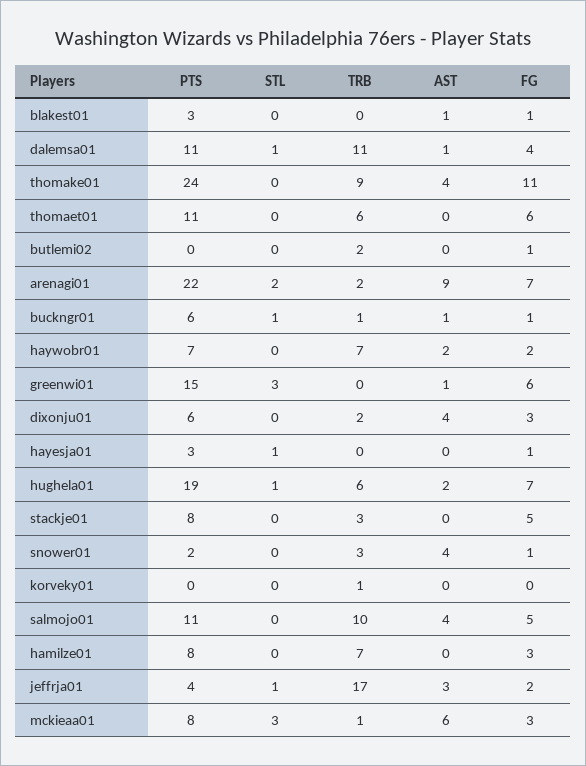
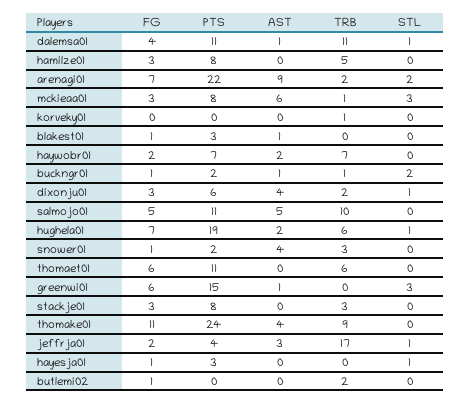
  {
    "PTS": {
      "blakest01": 3,
      "dalemsa01": 11,
      "thomake01": 24,
      "thomaet01": 11,
      "butlemi02": 0,
      "arenagi01": 22,
-     "buckngr01": 6,
+     "buckngr01": 2,
      "haywobr01": 7,
      "greenwi01": 15,
      "dixonju01": 6,
      "hayesja01": 3,
      "hughela01": 19,
      "stackje01": 8,
      "snower01": 2,
      "korveky01": 0,
      "salmojo01": 11,
      "hamilze01": 8,
      "jeffrja01": 4,
      "mckieaa01": 8
    },
    "STL": {
      "blakest01": 0,
      "dalemsa01": 1,
      "thomake01": 0,
      "thomaet01": 0,
      "butlemi02": 0,
      "arenagi01": 2,
-     "buckngr01": 1,
+     "buckngr01": 2,
      "haywobr01": 0,
      "greenwi01": 3,
-     "dixonju01": 0,
+     "dixonju01": 1,
      "hayesja01": 1,
      "hughela01": 1,
      "stackje01": 0,
      "snower01": 0,
      "korveky01": 0,
      "salmojo01": 0,
      "hamilze01": 0,
      "jeffrja01": 1,
      "mckieaa01": 3
    },
    "TRB": {
      "blakest01": 0,
      "dalemsa01": 11,
      "thomake01": 9,
      "thomaet01": 6,
      "butlemi02": 2,
      "arenagi01": 2,
      "buckngr01": 1,
      "haywobr01": 7,
      "greenwi01": 0,
      "dixonju01": 2,
      "hayesja01": 0,
      "hughela01": 6,
      "stackje01": 3,
      "snower01": 3,
      "korveky01": 1,
      "salmojo01": 10,
-     "hamilze01": 7,
+     "hamilze01": 5,
      "jeffrja01": 17,
      "mckieaa01": 1
    },
    "AST": {
      "blakest01": 1,
      "dalemsa01": 1,
      "thomake01": 4,
      "thomaet01": 0,
      "butlemi02": 0,
      "arenagi01": 9,
      "buckngr01": 1,
      "haywobr01": 2,
      "greenwi01": 1,
      "dixonju01": 4,
      "hayesja01": 0,
      "hughela01": 2,
      "stackje01": 0,
      "snower01": 4,
      "korveky01": 0,
-     "salmojo01": 4,
+     "salmojo01": 5,
      "hamilze01": 0,
      "jeffrja01": 3,
      "mckieaa01": 6
    },
    "FG": {
      "blakest01": 1,
      "dalemsa01": 4,
      "thomake01": 11,
      "thomaet01": 6,
      "butlemi02": 1,
      "arenagi01": 7,
      "buckngr01": 1,
      "haywobr01": 2,
      "greenwi01": 6,
      "dixonju01": 3,
      "hayesja01": 1,
      "hughela01": 7,
-     "stackje01": 5,
+     "stackje01": 3,
      "snower01": 1,
      "korveky01": 0,
      "salmojo01": 5,
      "hamilze01": 3,
      "jeffrja01": 2,
      "mckieaa01": 3
    }
  }

